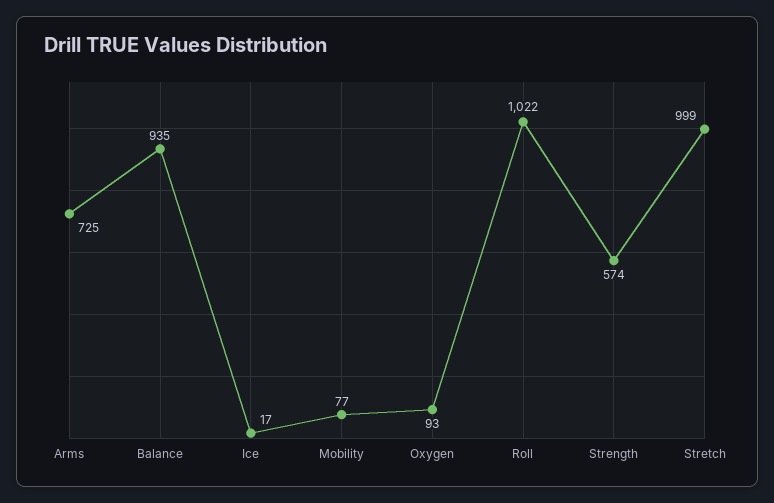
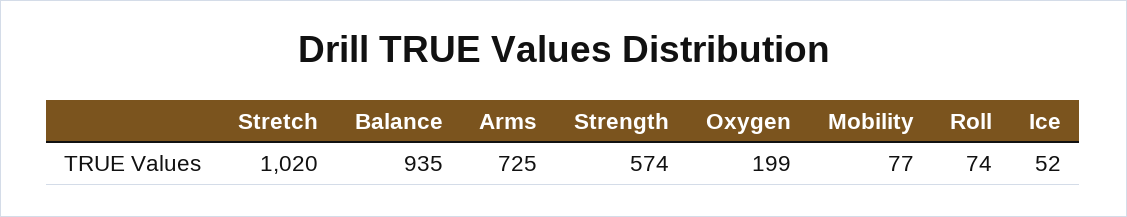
  {
    "Arms": 725,
    "Balance": 935,
-   "Ice": 17,
+   "Ice": 52,
    "Mobility": 77,
-   "Oxygen": 93,
+   "Oxygen": 199,
-   "Roll": 1022,
+   "Roll": 74,
    "Strength": 574,
-   "Stretch": 999
+   "Stretch": 1020
  }

